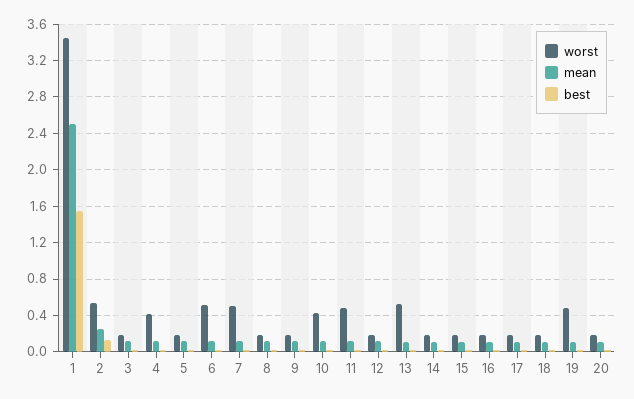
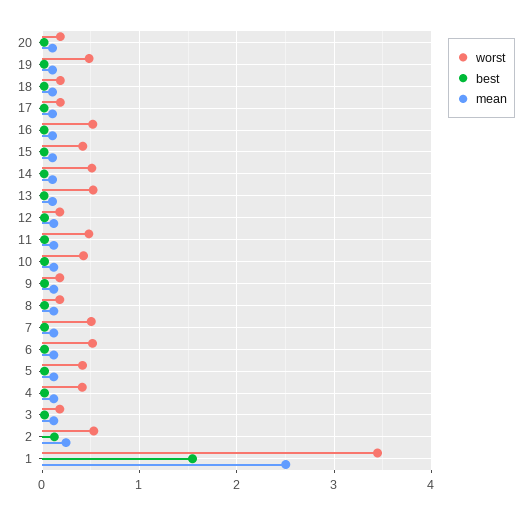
  {
    "worst": {
      "1": 3.4,
      "2": 0.5,
      "3": 0.2,
      "4": 0.4,
-     "5": 0.2,
+     "5": 0.4,
      "6": 0.5,
      "7": 0.5,
      "8": 0.2,
      "9": 0.2,
      "10": 0.4,
      "11": 0.5,
      "12": 0.2,
      "13": 0.5,
-     "14": 0.2,
+     "14": 0.5,
-     "15": 0.2,
+     "15": 0.4,
-     "16": 0.2,
+     "16": 0.5,
      "17": 0.2,
      "18": 0.2,
      "19": 0.5,
      "20": 0.2
    },
    "mean": {
      "1": 2.5,
      "2": 0.2,
      "3": 0.1,
      "4": 0.1,
      "5": 0.1,
      "6": 0.1,
      "7": 0.1,
      "8": 0.1,
      "9": 0.1,
      "10": 0.1,
      "11": 0.1,
      "12": 0.1,
      "13": 0.1,
      "14": 0.1,
      "15": 0.1,
      "16": 0.1,
      "17": 0.1,
      "18": 0.1,
      "19": 0.1,
      "20": 0.1
    },
    "best": {
      "1": 1.5,
      "2": 0.1,
      "3": 0,
      "4": 0,
      "5": 0,
      "6": 0,
      "7": 0,
      "8": 0,
      "9": 0,
      "10": 0,
      "11": 0,
      "12": 0,
      "13": 0,
      "14": 0,
      "15": 0,
      "16": 0,
      "17": 0,
      "18": 0,
      "19": 0,
      "20": 0
    }
  }

